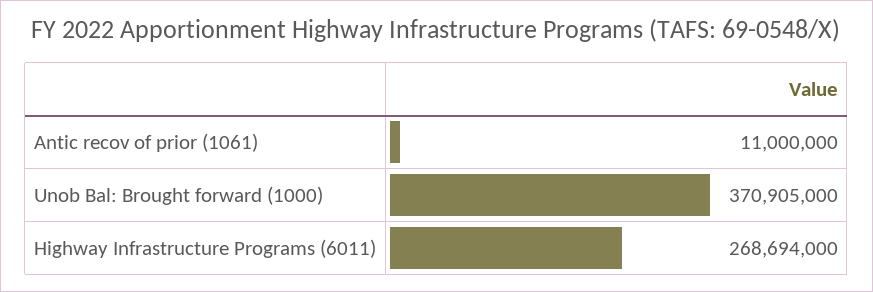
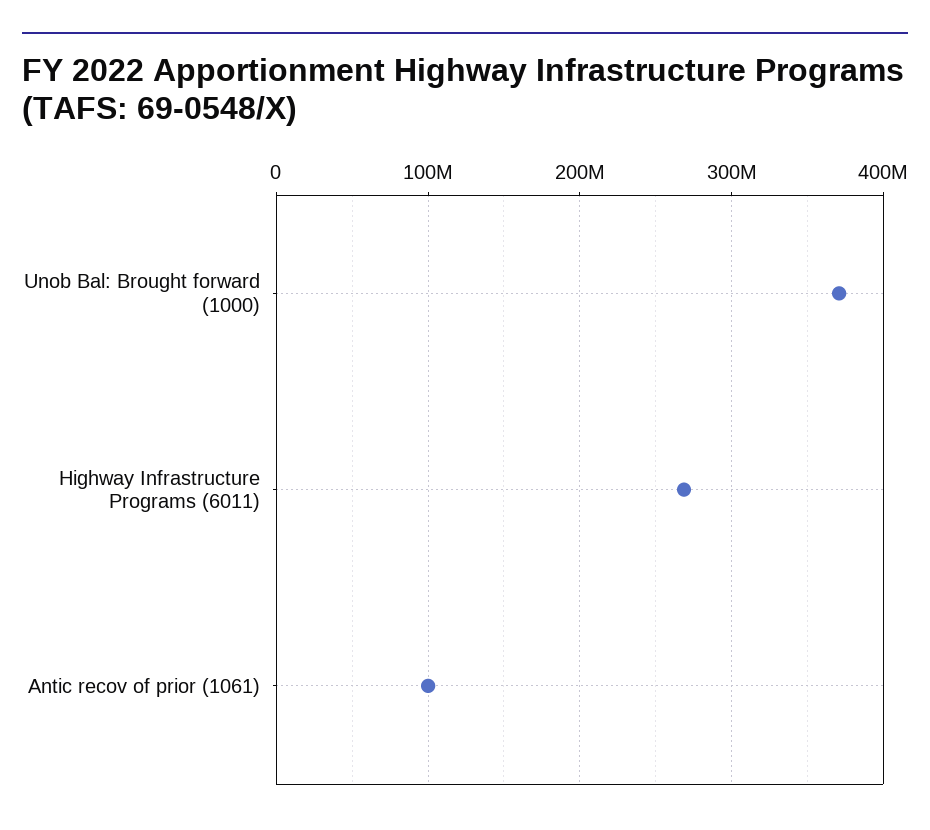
  {
-   "Antic recov of prior (1061)": 11000000,
+   "Antic recov of prior (1061)": 100000000,
    "Unob Bal: Brought forward (1000)": 370905000,
    "Highway Infrastructure Programs (6011)": 268694000
  }

